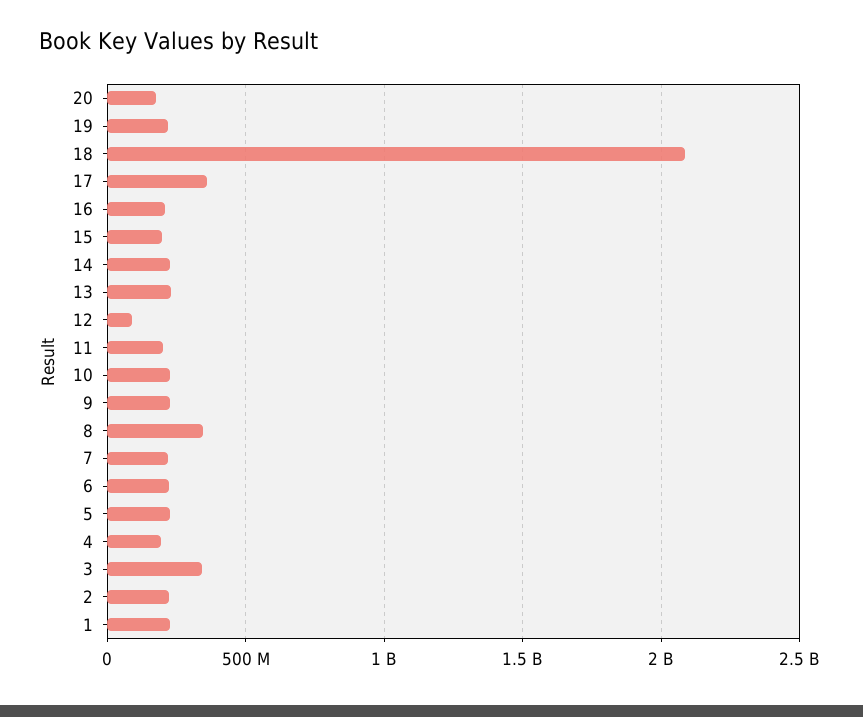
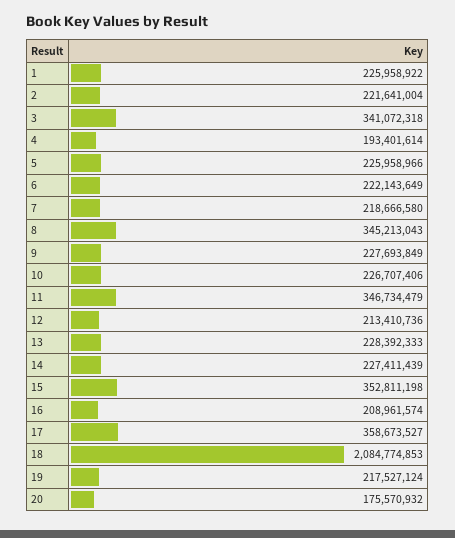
  {
    "20": 175570932,
    "19": 217527124,
    "18": 2084774853,
    "17": 358673527,
    "16": 208961574,
-   "15": 200000000,
+   "15": 352811198,
    "14": 227411439,
    "13": 228392333,
-   "12": 100000000,
+   "12": 213410736,
-   "11": 200000000,
+   "11": 346734479,
    "10": 226707406,
    "9": 227693849,
    "8": 345213043,
    "7": 218666580,
    "6": 222143649,
    "5": 225958966,
    "4": 193401614,
    "3": 341072318,
    "2": 221641004,
    "1": 225958922
  }

